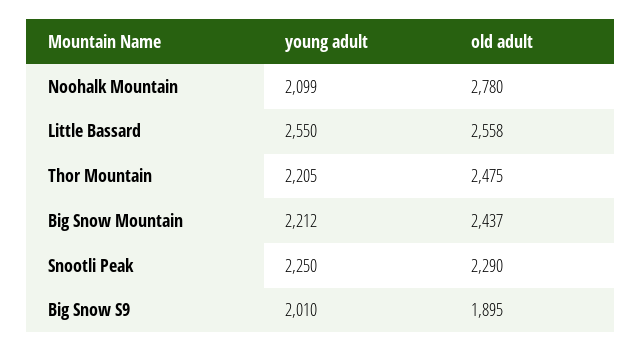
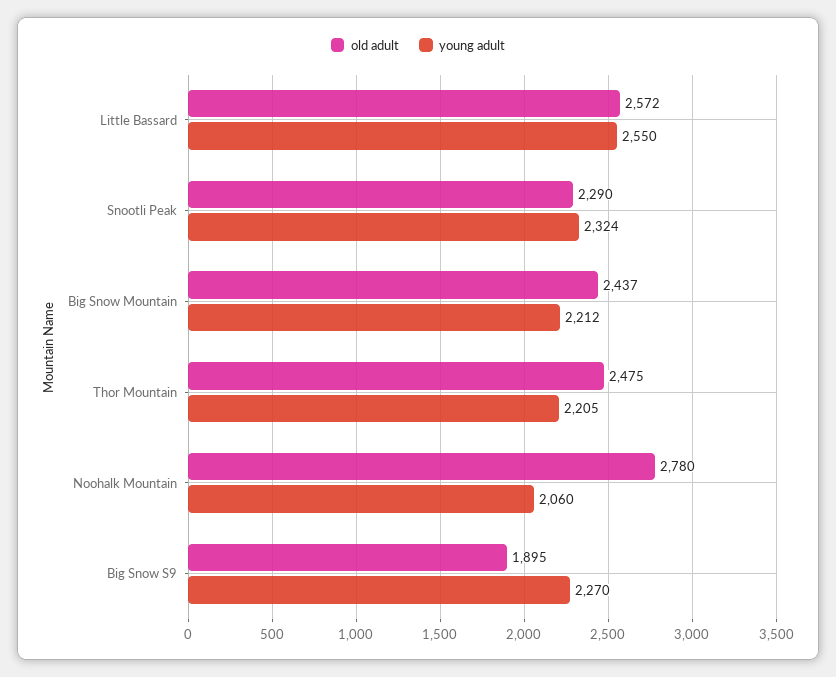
  {
    "young adult": {
-     "Noohalk Mountain": 2099,
+     "Noohalk Mountain": 2060,
      "Little Bassard": 2550,
      "Thor Mountain": 2205,
      "Big Snow Mountain": 2212,
-     "Snootli Peak": 2250,
+     "Snootli Peak": 2324,
-     "Big Snow S9": 2010
+     "Big Snow S9": 2270
    },
    "old adult": {
      "Noohalk Mountain": 2780,
-     "Little Bassard": 2558,
+     "Little Bassard": 2572,
      "Thor Mountain": 2475,
      "Big Snow Mountain": 2437,
      "Snootli Peak": 2290,
      "Big Snow S9": 1895
    }
  }

